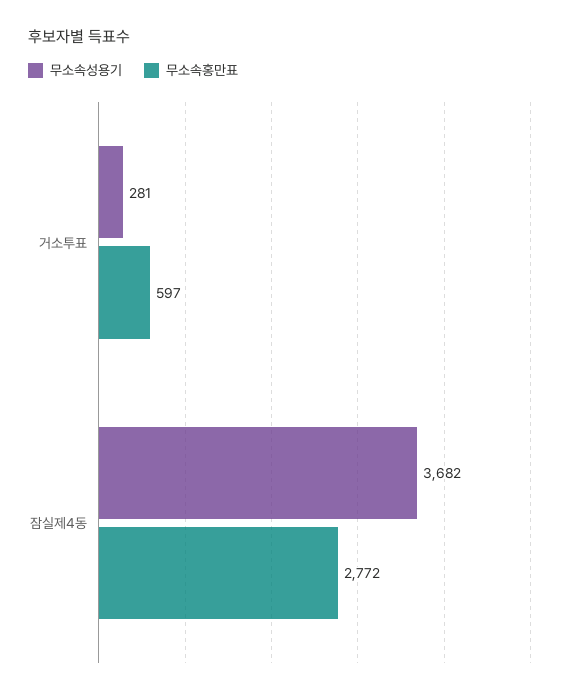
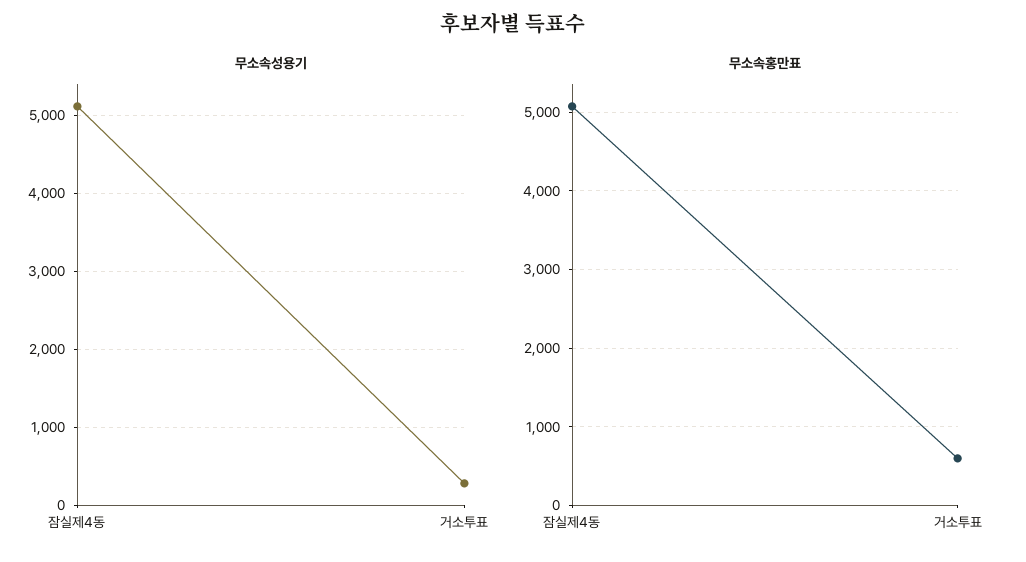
  {
    "무소속성용기": {
      "거소투표": 281,
-     "잠실제4동": 3682
+     "잠실제4동": 5100
    },
    "무소속홍만표": {
      "거소투표": 597,
-     "잠실제4동": 2772
+     "잠실제4동": 5100
    }
  }

